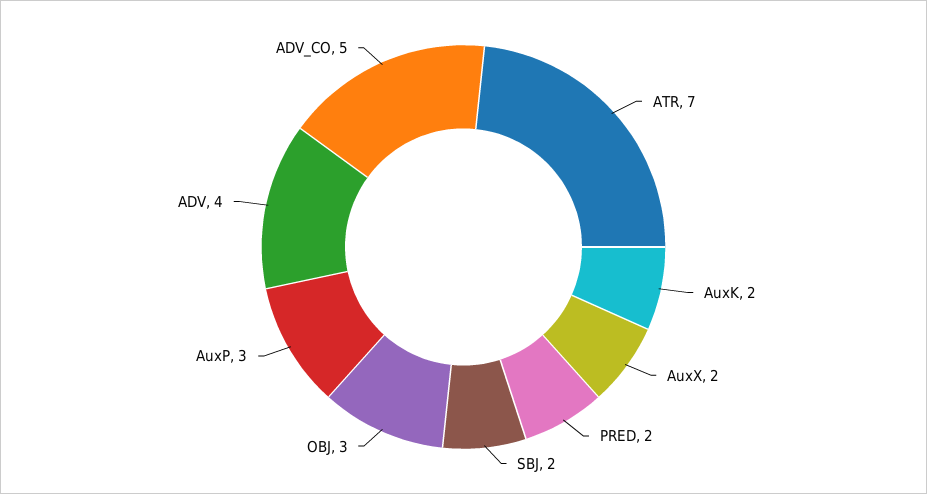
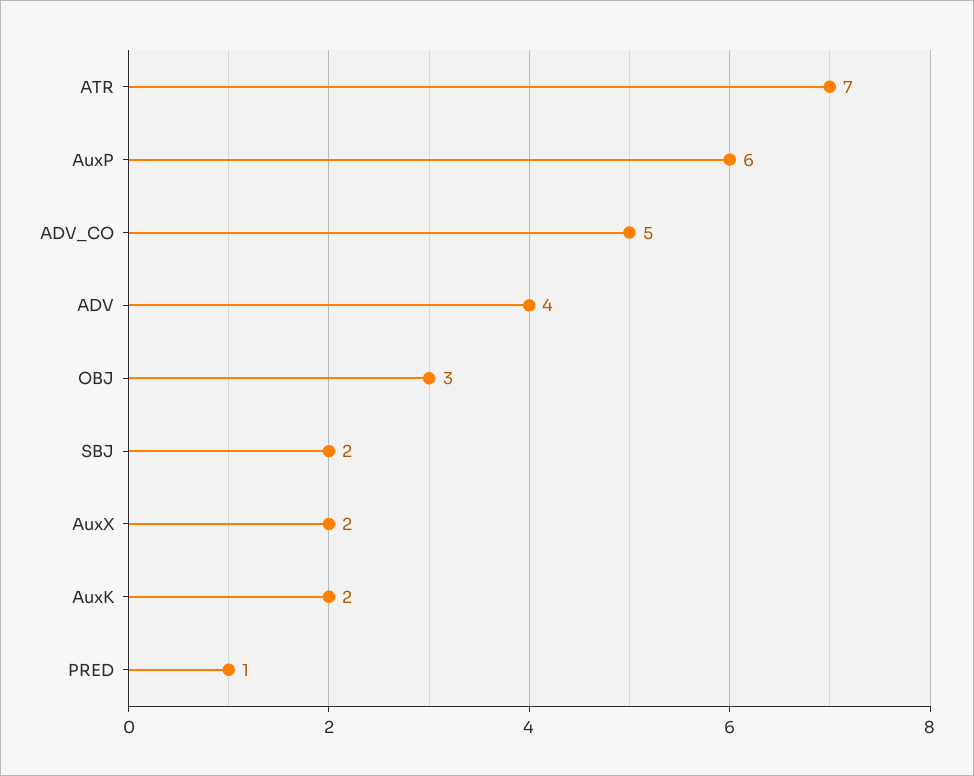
  {
    "ATR": 7,
    "AuxK": 2,
    "AuxX": 2,
-   "PRED": 2,
+   "PRED": 1,
    "SBJ": 2,
    "OBJ": 3,
-   "AuxP": 3,
+   "AuxP": 6,
    "ADV": 4,
    "ADV_CO": 5
  }

